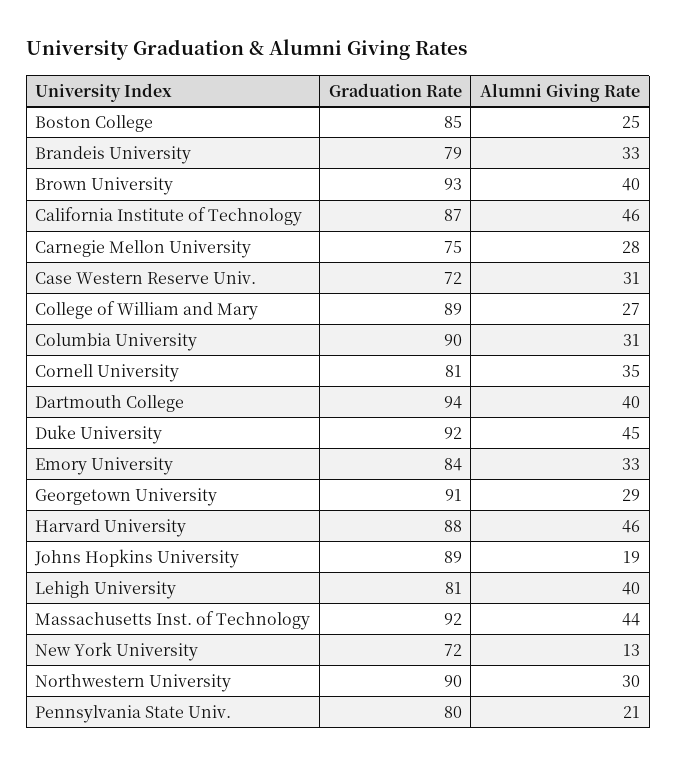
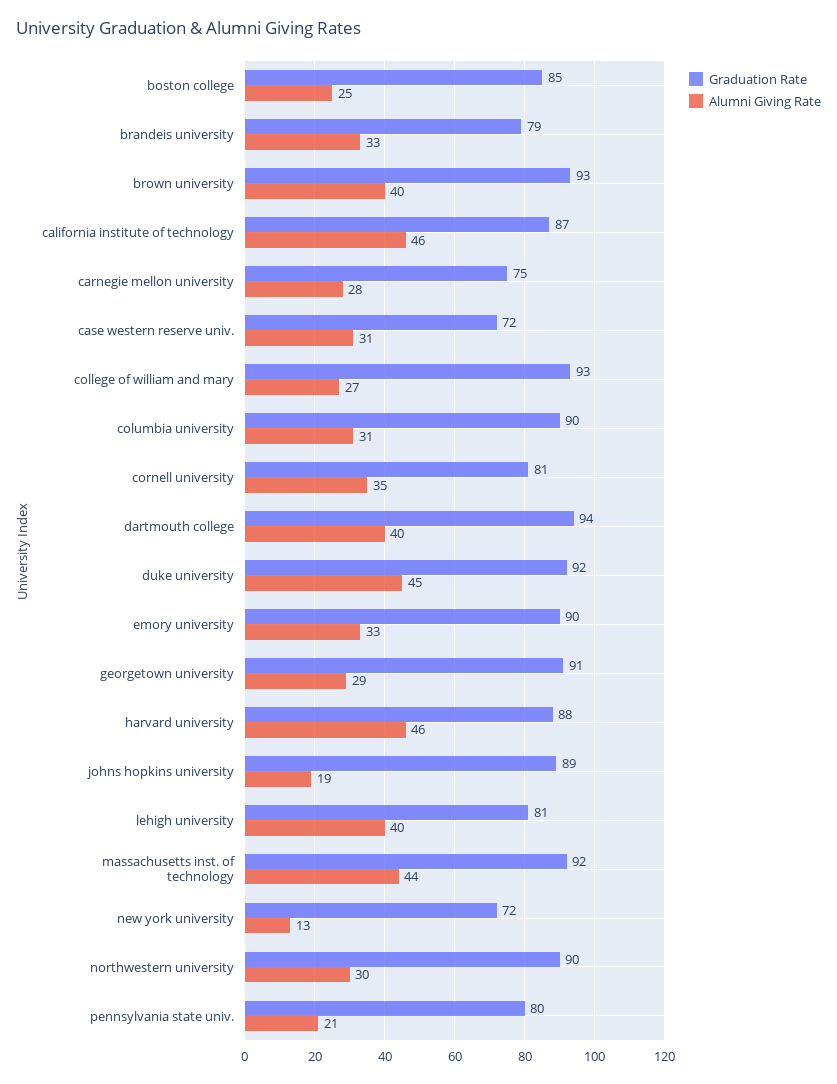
  {
    "Graduation Rate": {
      "Boston College": 85,
      "Brandeis University": 79,
      "Brown University": 93,
      "California Institute of Technology": 87,
      "Carnegie Mellon University": 75,
      "Case Western Reserve Univ.": 72,
-     "College of William and Mary": 89,
+     "College of William and Mary": 93,
      "Columbia University": 90,
      "Cornell University": 81,
      "Dartmouth College": 94,
      "Duke University": 92,
-     "Emory University": 84,
+     "Emory University": 90,
      "Georgetown University": 91,
      "Harvard University": 88,
      "Johns Hopkins University": 89,
      "Lehigh University": 81,
      "Massachusetts Inst. of Technology": 92,
      "New York University": 72,
      "Northwestern University": 90,
      "Pennsylvania State Univ.": 80
    },
    "Alumni Giving Rate": {
      "Boston College": 25,
      "Brandeis University": 33,
      "Brown University": 40,
      "California Institute of Technology": 46,
      "Carnegie Mellon University": 28,
      "Case Western Reserve Univ.": 31,
      "College of William and Mary": 27,
      "Columbia University": 31,
      "Cornell University": 35,
      "Dartmouth College": 40,
      "Duke University": 45,
      "Emory University": 33,
      "Georgetown University": 29,
      "Harvard University": 46,
      "Johns Hopkins University": 19,
      "Lehigh University": 40,
      "Massachusetts Inst. of Technology": 44,
      "New York University": 13,
      "Northwestern University": 30,
      "Pennsylvania State Univ.": 21
    }
  }

